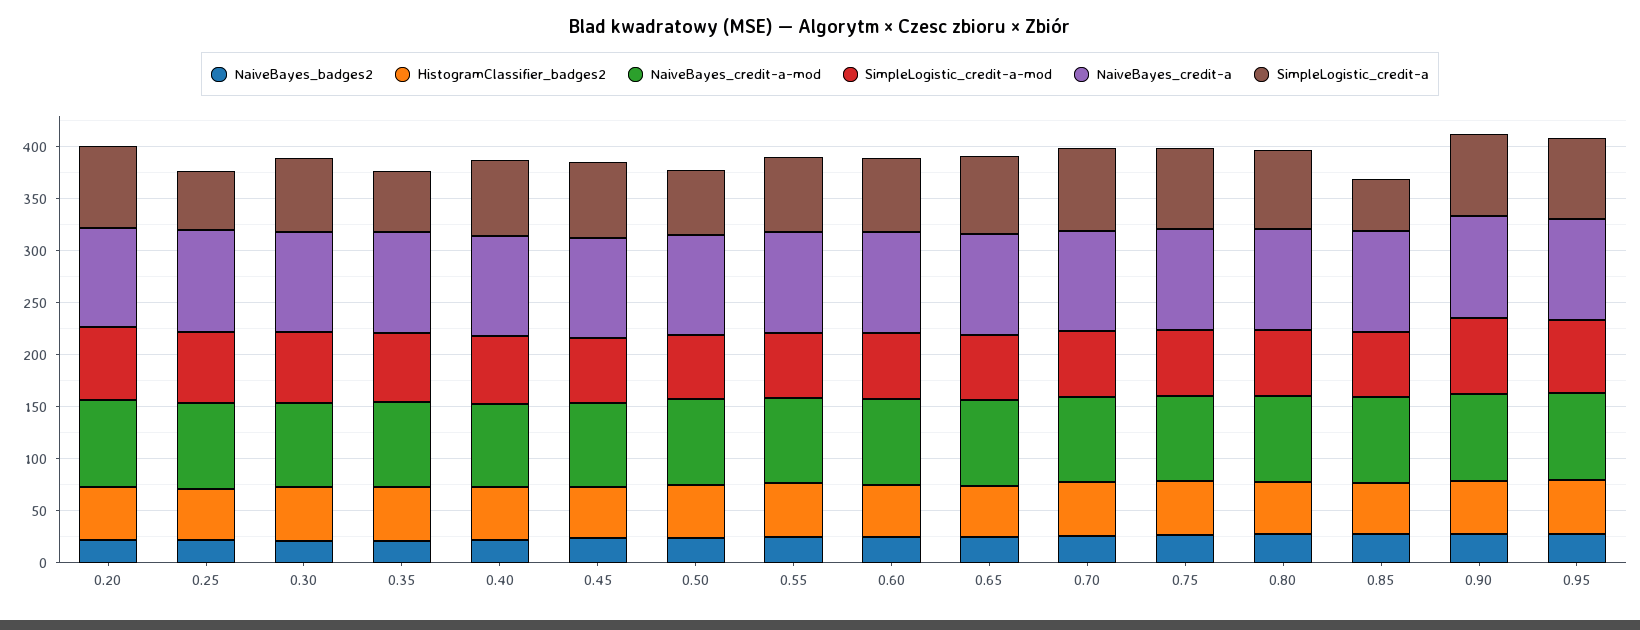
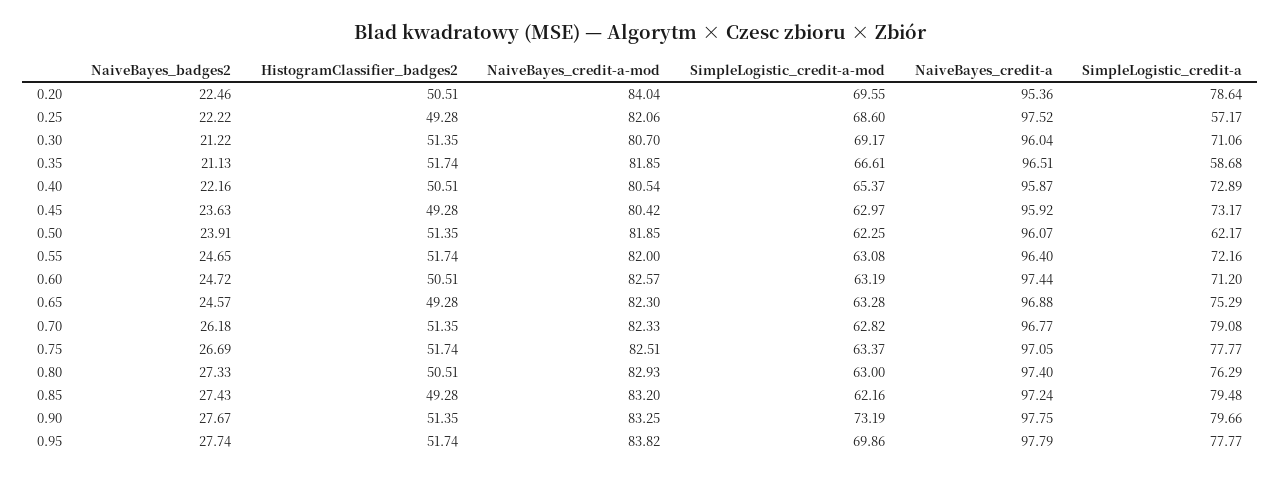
  {
    "NaiveBayes_badges2": {
      "0.20": 22.46,
      "0.25": 22.22,
      "0.30": 21.22,
      "0.35": 21.13,
      "0.40": 22.16,
      "0.45": 23.63,
      "0.50": 23.91,
      "0.55": 24.65,
      "0.60": 24.72,
      "0.65": 24.57,
      "0.70": 26.18,
      "0.75": 26.69,
      "0.80": 27.33,
      "0.85": 27.43,
      "0.90": 27.67,
      "0.95": 27.74
    },
    "HistogramClassifier_badges2": {
      "0.20": 50.51,
      "0.25": 49.28,
      "0.30": 51.35,
      "0.35": 51.74,
      "0.40": 50.51,
      "0.45": 49.28,
      "0.50": 51.35,
      "0.55": 51.74,
      "0.60": 50.51,
      "0.65": 49.28,
      "0.70": 51.35,
      "0.75": 51.74,
      "0.80": 50.51,
      "0.85": 49.28,
      "0.90": 51.35,
      "0.95": 51.74
    },
    "NaiveBayes_credit-a-mod": {
      "0.20": 84.04,
      "0.25": 82.06,
      "0.30": 80.7,
      "0.35": 81.85,
      "0.40": 80.54,
      "0.45": 80.42,
      "0.50": 81.85,
      "0.55": 82,
      "0.60": 82.57,
      "0.65": 82.3,
      "0.70": 82.33,
      "0.75": 82.51,
      "0.80": 82.93,
      "0.85": 83.2,
      "0.90": 83.25,
      "0.95": 83.82
    },
    "SimpleLogistic_credit-a-mod": {
      "0.20": 69.55,
      "0.25": 68.6,
      "0.30": 69.17,
      "0.35": 66.61,
      "0.40": 65.37,
      "0.45": 62.97,
      "0.50": 62.25,
      "0.55": 63.08,
      "0.60": 63.19,
      "0.65": 63.28,
      "0.70": 62.82,
      "0.75": 63.37,
      "0.80": 63,
      "0.85": 62.16,
      "0.90": 73.19,
      "0.95": 69.86
    },
    "NaiveBayes_credit-a": {
      "0.20": 95.36,
      "0.25": 97.52,
      "0.30": 96.04,
      "0.35": 96.51,
      "0.40": 95.87,
      "0.45": 95.92,
      "0.50": 96.07,
      "0.55": 96.4,
      "0.60": 97.44,
      "0.65": 96.88,
      "0.70": 96.77,
      "0.75": 97.05,
      "0.80": 97.4,
      "0.85": 97.24,
      "0.90": 97.75,
      "0.95": 97.79
    },
    "SimpleLogistic_credit-a": {
      "0.20": 78.64,
      "0.25": 57.17,
      "0.30": 71.06,
      "0.35": 58.68,
      "0.40": 72.89,
      "0.45": 73.17,
      "0.50": 62.17,
      "0.55": 72.16,
      "0.60": 71.2,
      "0.65": 75.29,
      "0.70": 79.08,
      "0.75": 77.77,
      "0.80": 76.29,
-     "0.85": 50,
+     "0.85": 79.48,
      "0.90": 79.66,
      "0.95": 77.77
    }
  }

